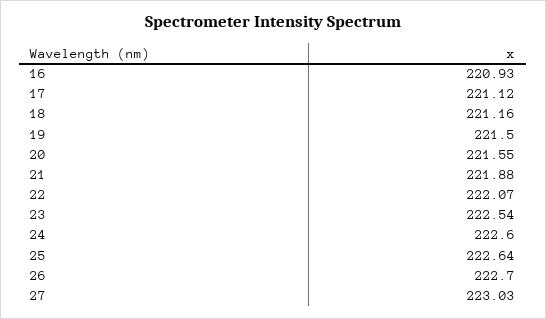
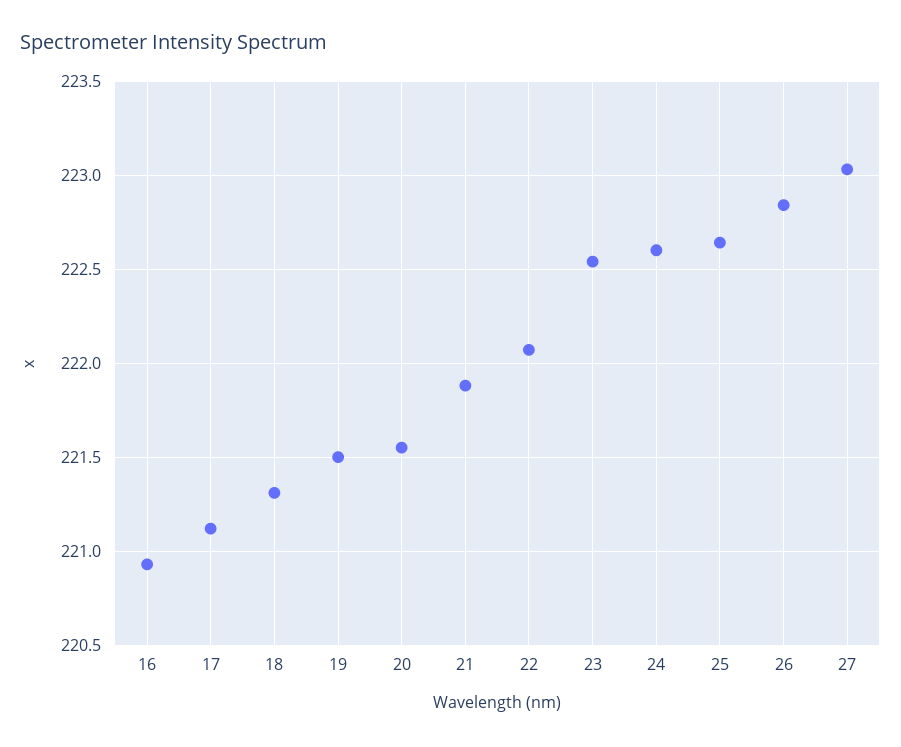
  {
    "16": 220.93,
    "17": 221.12,
-   "18": 221.16,
+   "18": 221.3,
    "19": 221.5,
    "20": 221.55,
    "21": 221.88,
    "22": 222.07,
    "23": 222.54,
    "24": 222.6,
    "25": 222.64,
-   "26": 222.7,
+   "26": 222.85,
    "27": 223.03
  }

